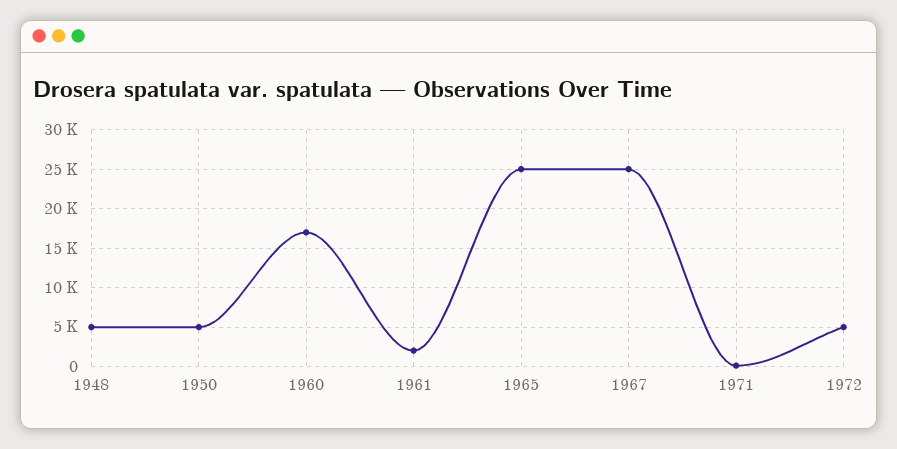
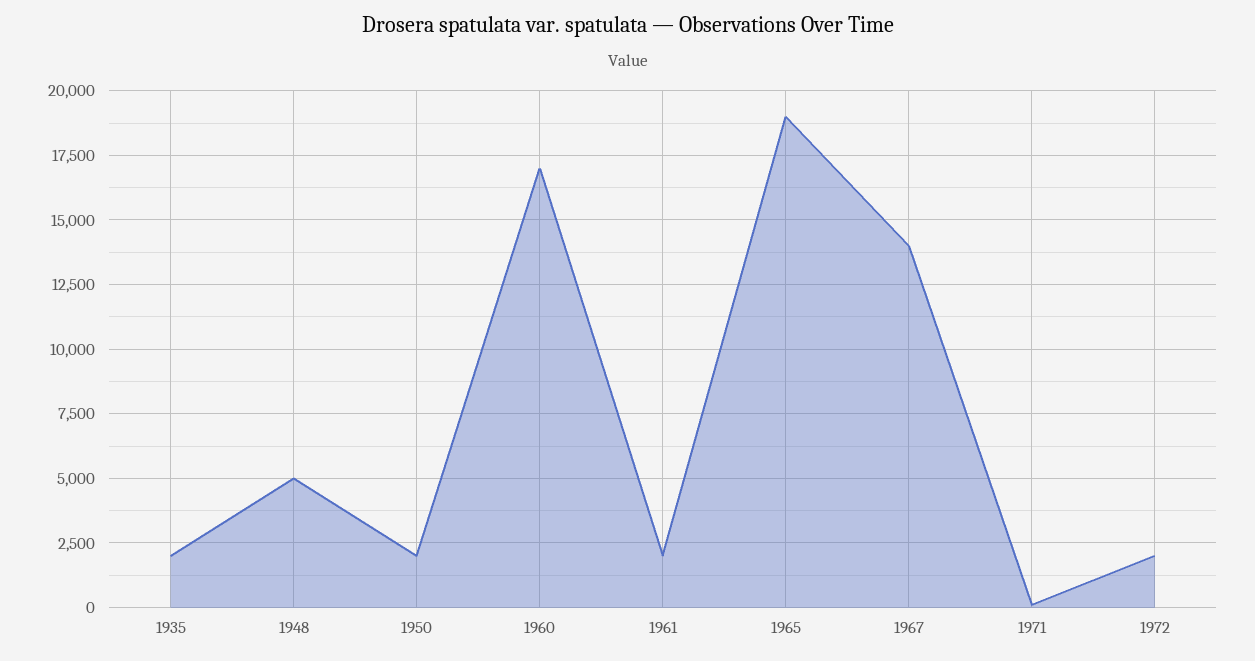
  {
    "1948": 5000,
-   "1950": 5000,
+   "1950": 2000,
    "1960": 17000,
    "1961": 2000,
-   "1965": 25000,
+   "1965": 19000,
-   "1967": 25000,
+   "1967": 14000,
    "1971": 0,
-   "1972": 5000
+   "1972": 2000,
+   "1935": 2000
  }

